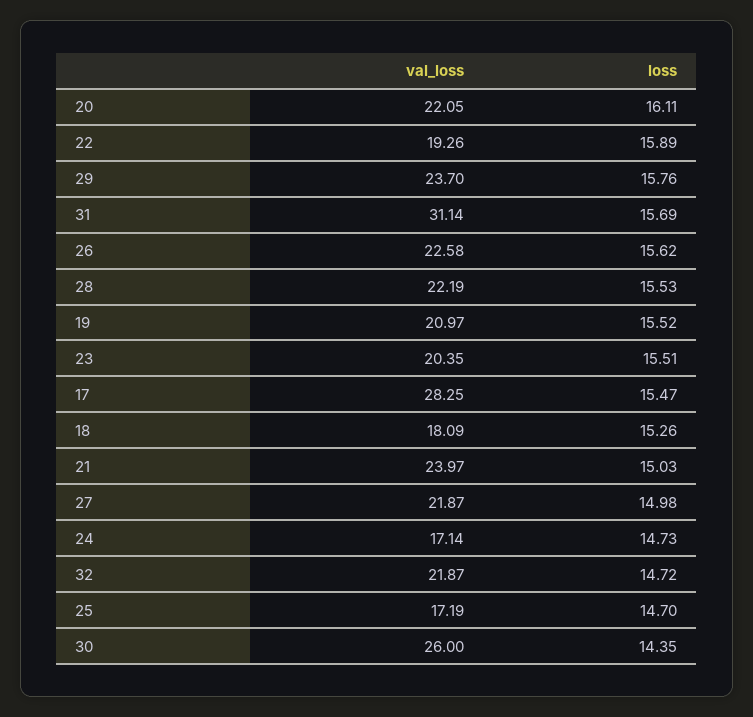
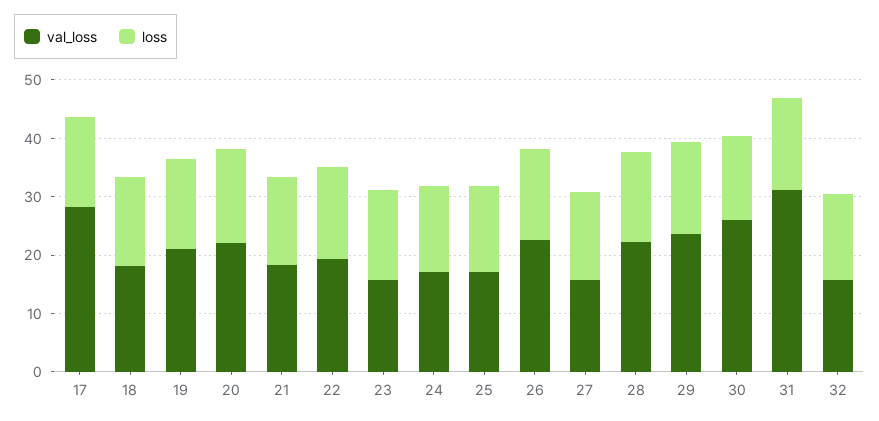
  {
    "val_loss": {
      "20": 22.05,
      "22": 19.26,
      "29": 23.7,
      "31": 31.14,
      "26": 22.58,
      "28": 22.19,
      "19": 20.97,
-     "23": 20.35,
+     "23": 16,
      "17": 28.25,
      "18": 18.09,
-     "21": 23.97,
+     "21": 18,
-     "27": 21.87,
+     "27": 16,
      "24": 17.14,
-     "32": 21.87,
+     "32": 16,
      "25": 17.19,
      "30": 26
    },
    "loss": {
      "20": 16.11,
      "22": 15.89,
      "29": 15.76,
      "31": 15.69,
      "26": 15.62,
      "28": 15.53,
      "19": 15.52,
      "23": 15.51,
      "17": 15.47,
      "18": 15.26,
      "21": 15.03,
      "27": 14.98,
      "24": 14.73,
      "32": 14.72,
      "25": 14.7,
      "30": 14.35
    }
  }

